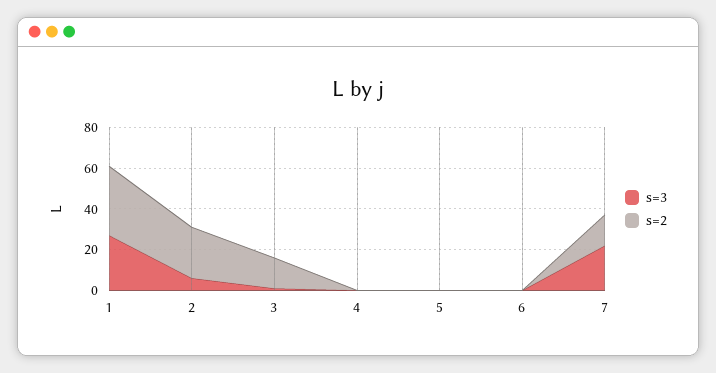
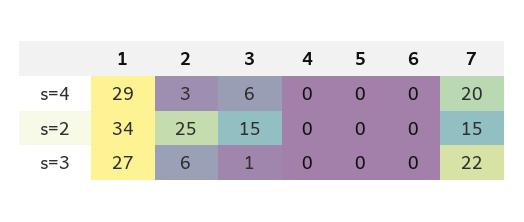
  {
    "s=3": {
      "1": 27,
      "2": 6,
      "3": 1,
      "4": 0,
      "5": 0,
      "6": 0,
      "7": 22
    },
    "s=2": {
      "1": 34,
      "2": 25,
      "3": 15,
      "4": 0,
      "5": 0,
      "6": 0,
      "7": 15
-   }
+   },
+   "s=4": {
+     "1": 29,
+     "2": 3,
+     "3": 6,
+     "4": 0,
+     "5": 0,
+     "6": 0,
+     "7": 20
+   }
  }

